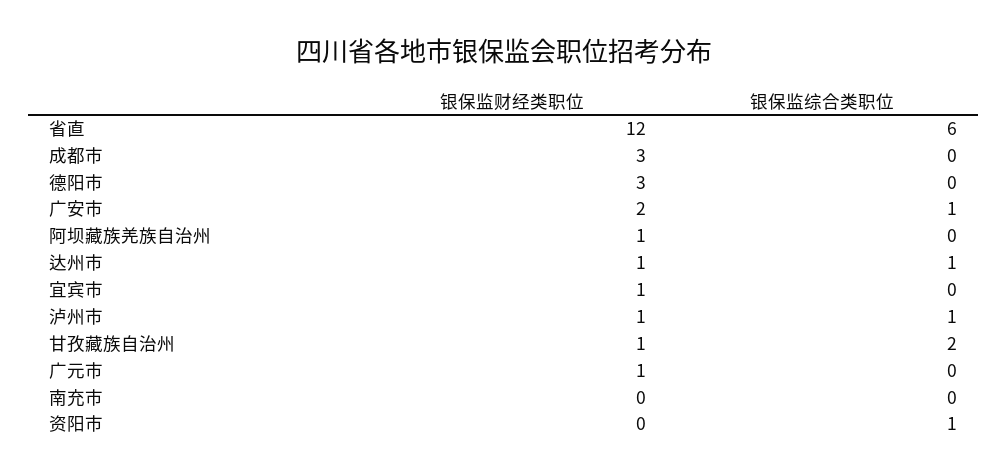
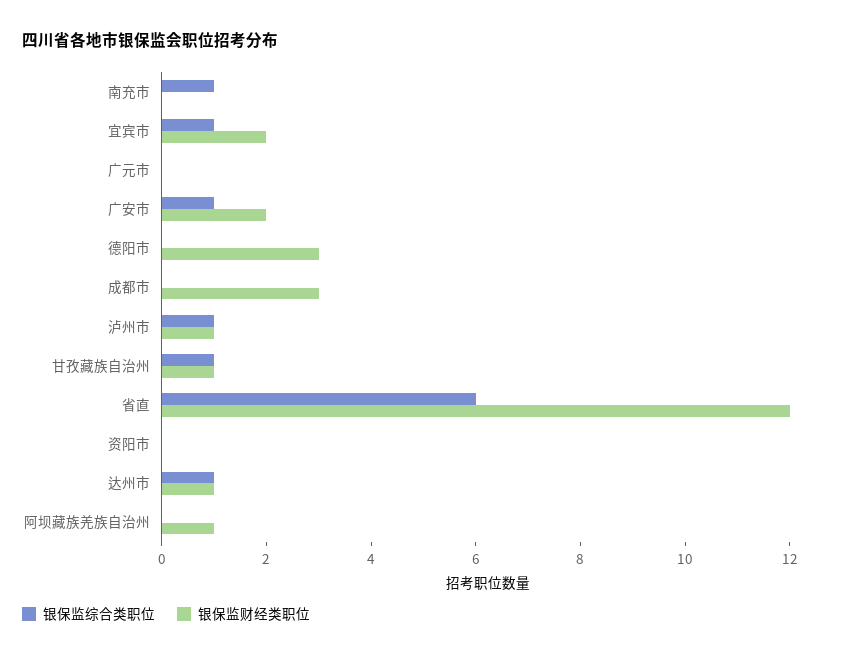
  {
    "银保监财经类职位": {
      "省直": 12,
      "成都市": 3,
      "德阳市": 3,
      "广安市": 2,
      "阿坝藏族羌族自治州": 1,
      "达州市": 1,
-     "宜宾市": 1,
+     "宜宾市": 2,
      "泸州市": 1,
      "甘孜藏族自治州": 1,
-     "广元市": 1,
+     "广元市": 0,
      "南充市": 0,
      "资阳市": 0
    },
    "银保监综合类职位": {
      "省直": 6,
      "成都市": 0,
      "德阳市": 0,
      "广安市": 1,
      "阿坝藏族羌族自治州": 0,
      "达州市": 1,
-     "宜宾市": 0,
+     "宜宾市": 1,
      "泸州市": 1,
-     "甘孜藏族自治州": 2,
+     "甘孜藏族自治州": 1,
      "广元市": 0,
-     "南充市": 0,
+     "南充市": 1,
-     "资阳市": 1
+     "资阳市": 0
    }
  }

